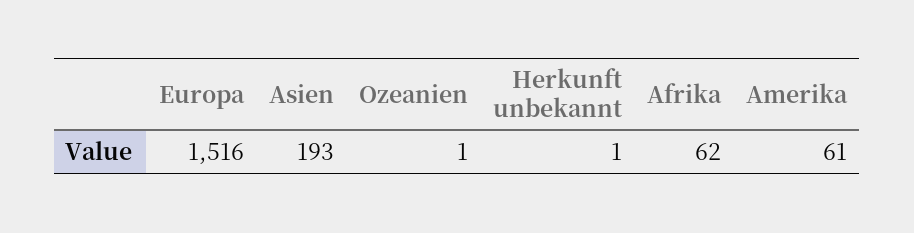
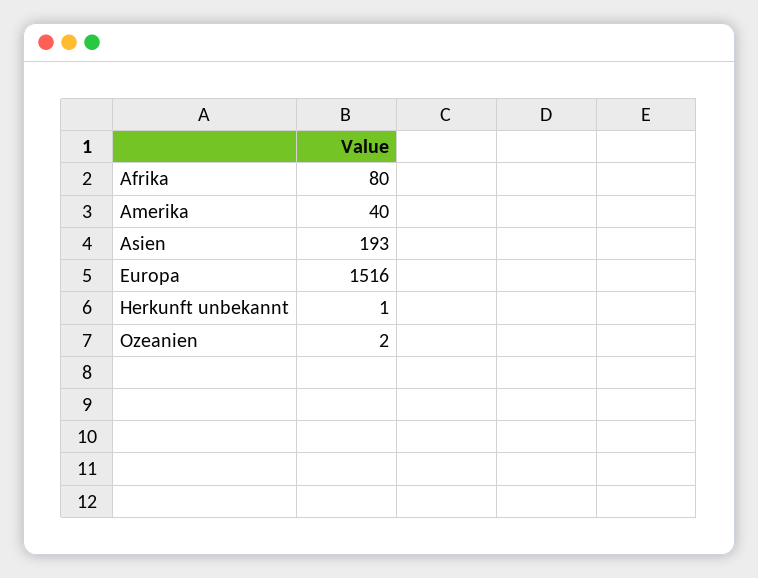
  {
    "Europa": 1516,
    "Asien": 193,
-   "Ozeanien": 1,
+   "Ozeanien": 2,
    "Herkunft unbekannt": 1,
-   "Afrika": 62,
+   "Afrika": 80,
-   "Amerika": 61
+   "Amerika": 40
  }

